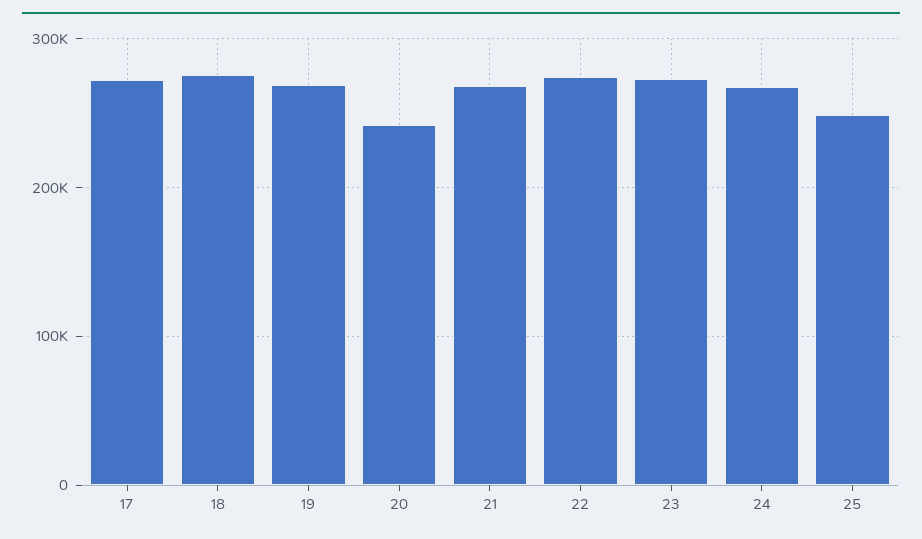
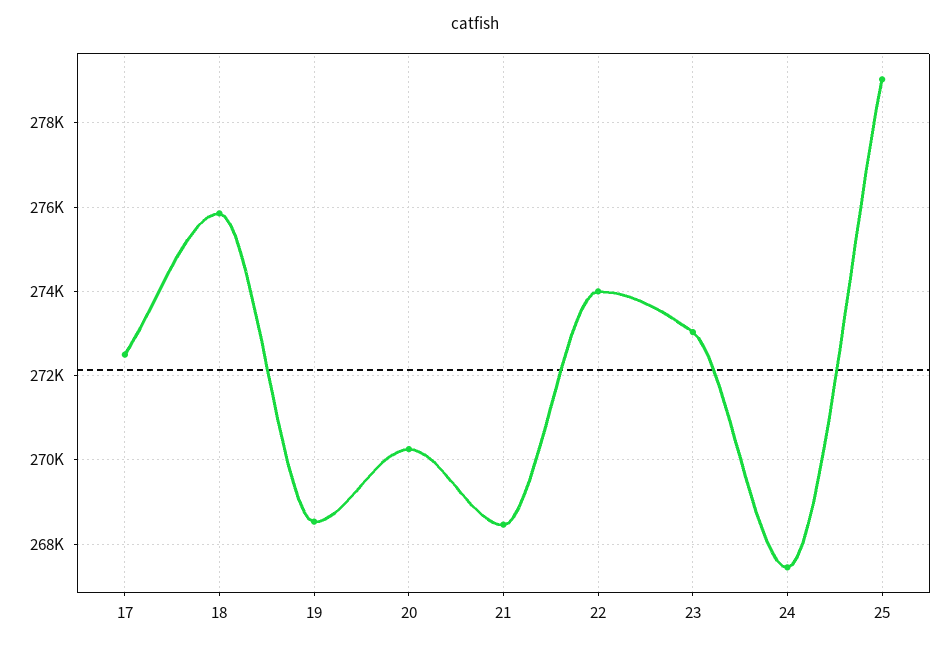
  {
    "17": 272400,
    "18": 275800,
    "19": 268600,
-   "20": 240000,
+   "20": 270200,
    "21": 268400,
    "22": 274000,
    "23": 273000,
    "24": 267400,
-   "25": 250000
+   "25": 279000
  }

